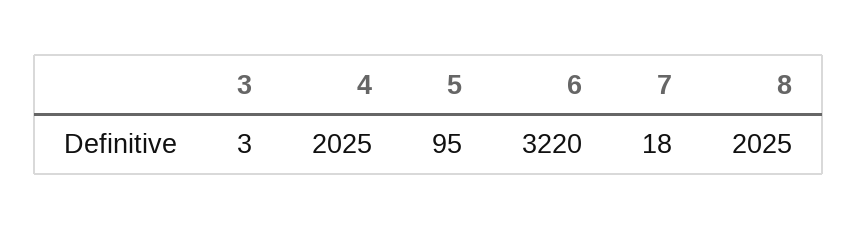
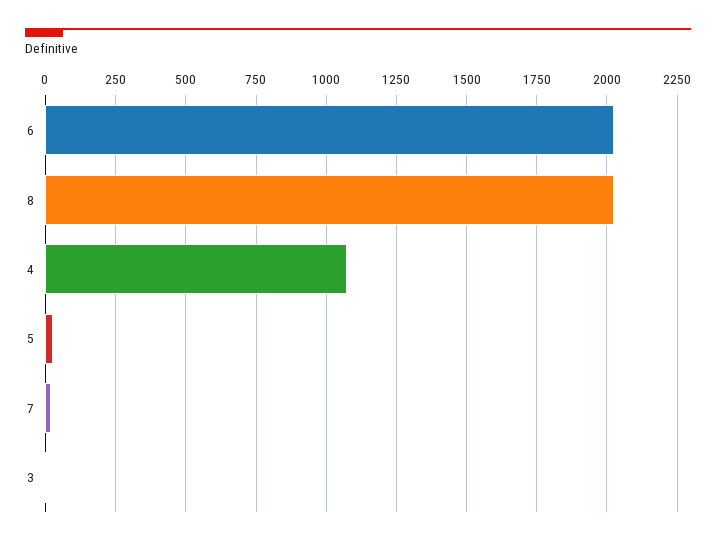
  {
    "3": 3,
-   "4": 2025,
+   "4": 1075,
-   "5": 95,
+   "5": 25,
-   "6": 3220,
+   "6": 2025,
    "7": 18,
    "8": 2025
  }

